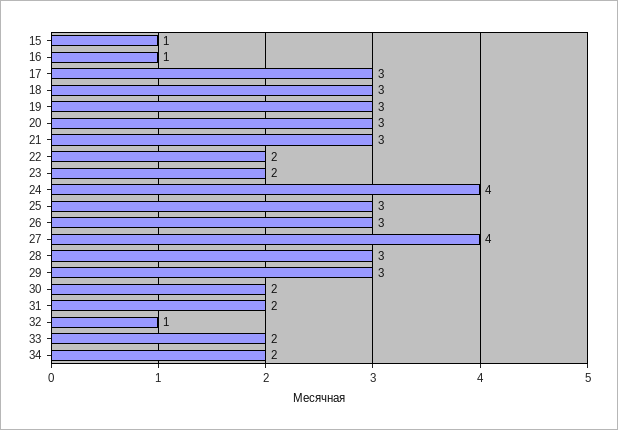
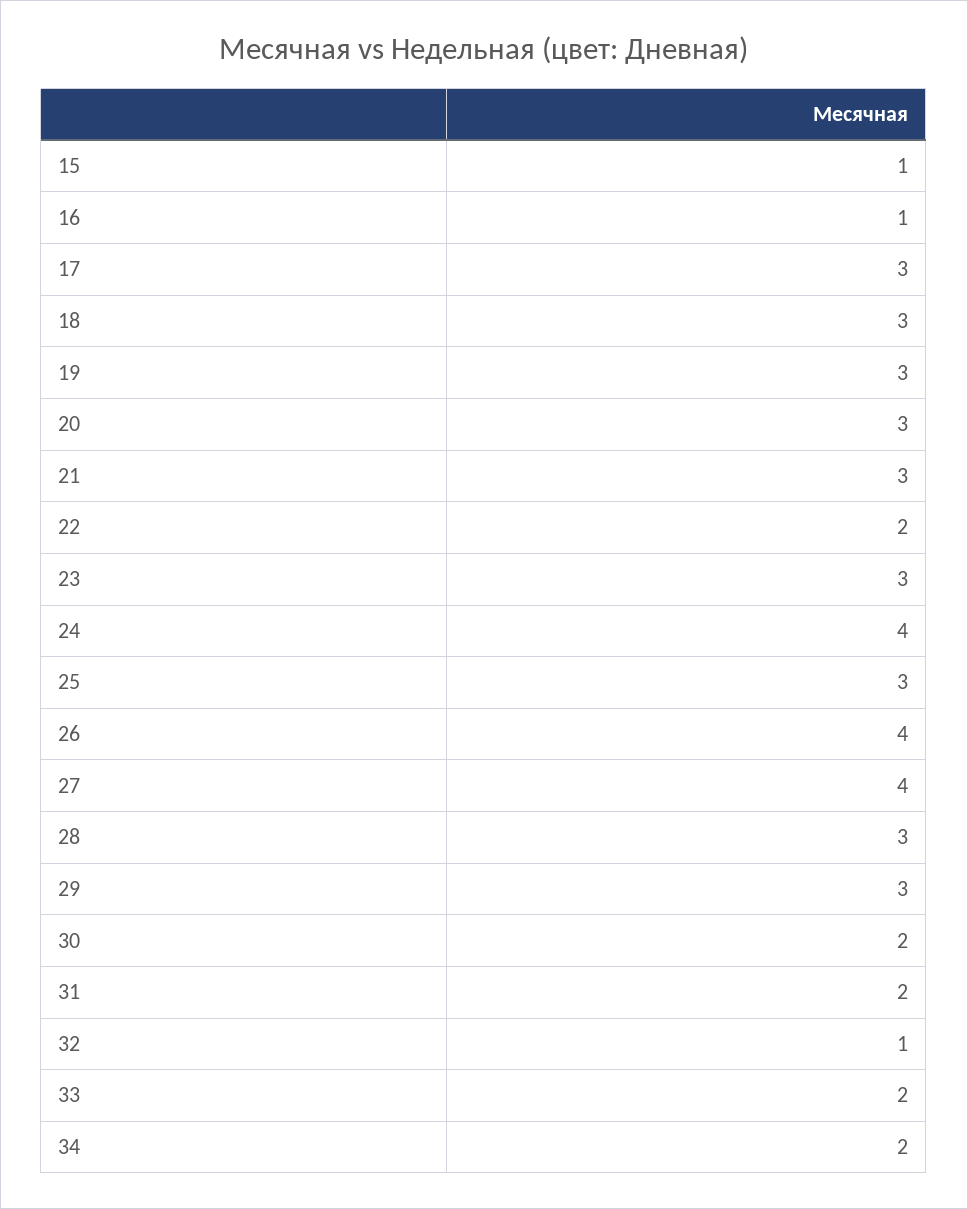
  {
    "15": 1,
    "16": 1,
    "17": 3,
    "18": 3,
    "19": 3,
    "20": 3,
    "21": 3,
    "22": 2,
-   "23": 2,
+   "23": 3,
    "24": 4,
    "25": 3,
-   "26": 3,
+   "26": 4,
    "27": 4,
    "28": 3,
    "29": 3,
    "30": 2,
    "31": 2,
    "32": 1,
    "33": 2,
    "34": 2
  }

